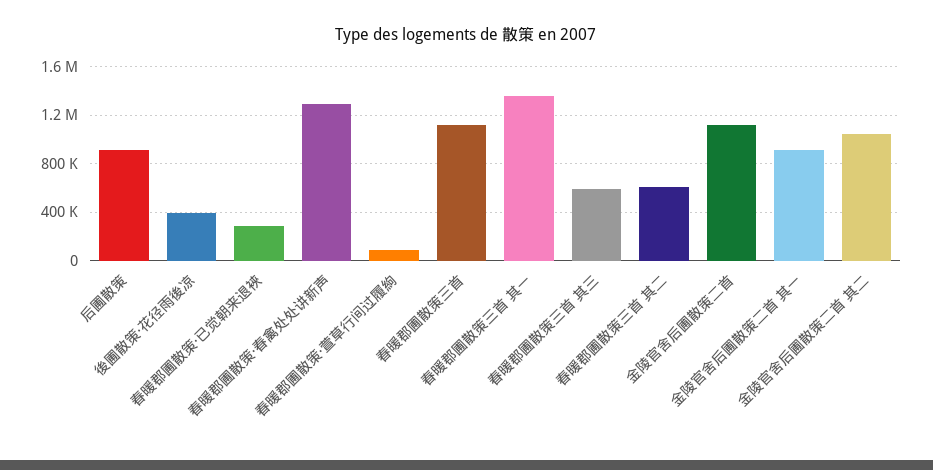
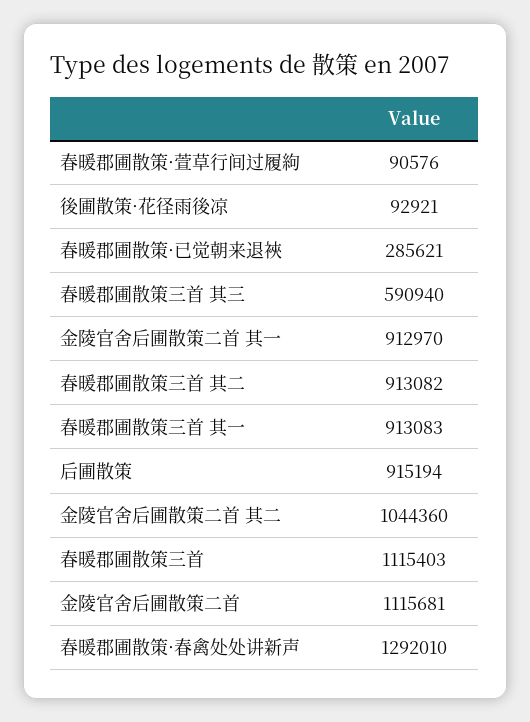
  {
    "后圃散策": 915194,
-   "後圃散策·花径雨後凉": 400000,
+   "後圃散策·花径雨後凉": 92921,
    "春暖郡圃散策·已觉朝来退裌": 285621,
    "春暖郡圃散策·春禽处处讲新声": 1292010,
    "春暖郡圃散策·萱草行间过履絇": 90576,
    "春暖郡圃散策三首": 1115403,
-   "春暖郡圃散策三首 其一": 1350000,
+   "春暖郡圃散策三首 其一": 913083,
    "春暖郡圃散策三首 其三": 590940,
-   "春暖郡圃散策三首 其二": 600000,
+   "春暖郡圃散策三首 其二": 913082,
    "金陵官舍后圃散策二首": 1115681,
    "金陵官舍后圃散策二首 其一": 912970,
    "金陵官舍后圃散策二首 其二": 1044360
  }

